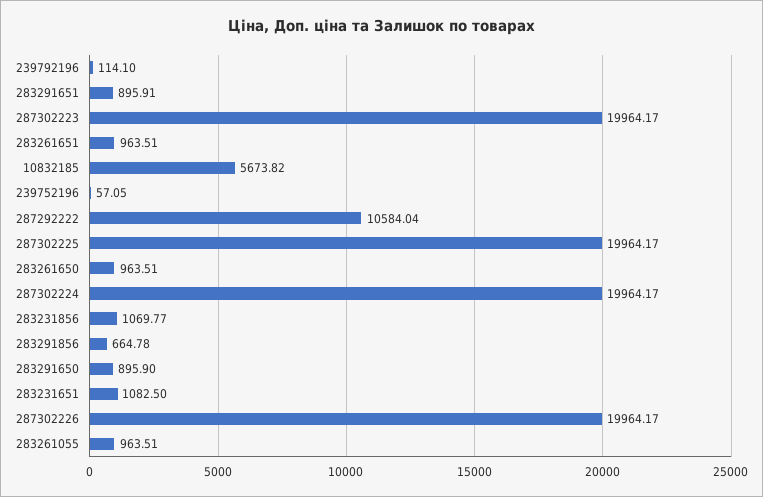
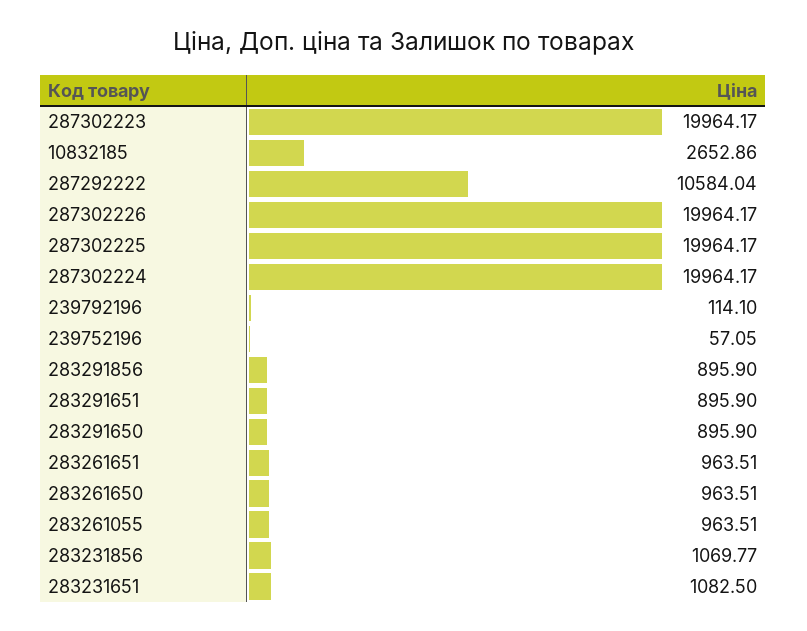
  {
    "239792196": 114.1,
-   "283291651": 895.91,
+   "283291651": 895.9,
    "287302223": 19964.17,
    "283261651": 963.51,
-   "10832185": 5673.82,
+   "10832185": 2652.86,
    "239752196": 57.05,
    "287292222": 10584.04,
    "287302225": 19964.17,
    "283261650": 963.51,
    "287302224": 19964.17,
    "283231856": 1069.77,
-   "283291856": 664.78,
+   "283291856": 895.9,
    "283291650": 895.9,
    "283231651": 1082.5,
    "287302226": 19964.17,
    "283261055": 963.51
  }

